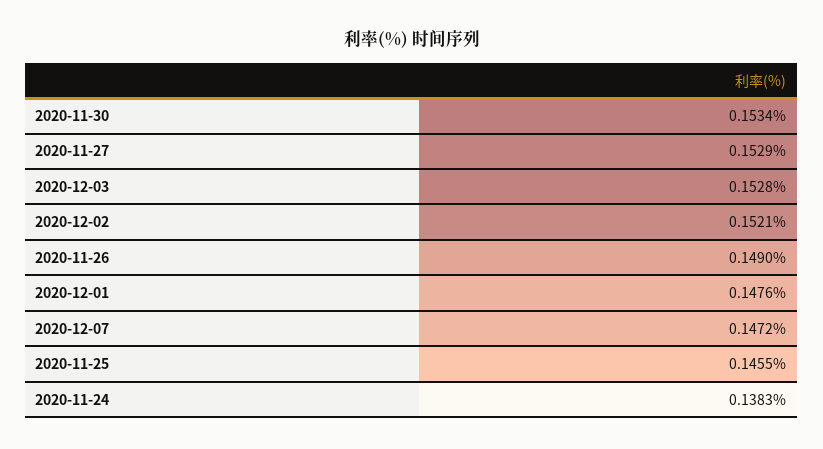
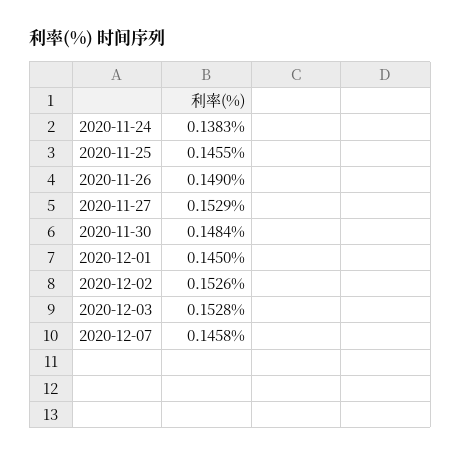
  {
-   "2020-11-30": 0.1534,
+   "2020-11-30": 0.1484,
    "2020-11-27": 0.1529,
    "2020-12-03": 0.1528,
-   "2020-12-02": 0.1521,
+   "2020-12-02": 0.1526,
    "2020-11-26": 0.149,
-   "2020-12-01": 0.1476,
+   "2020-12-01": 0.145,
-   "2020-12-07": 0.1472,
+   "2020-12-07": 0.1458,
    "2020-11-25": 0.1455,
    "2020-11-24": 0.1383
  }

